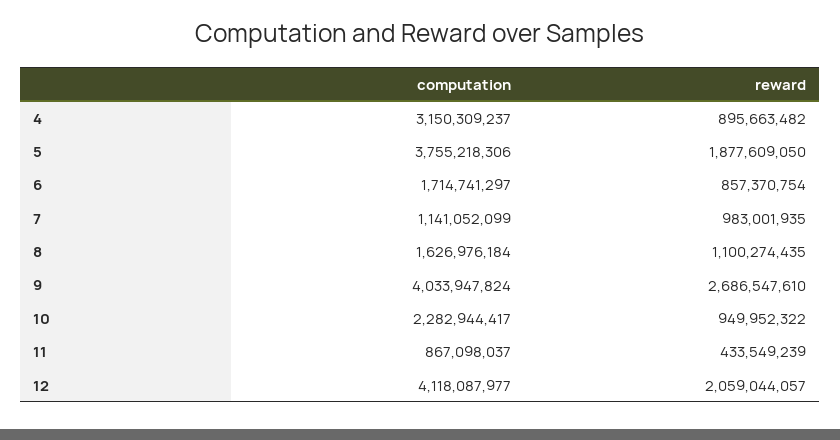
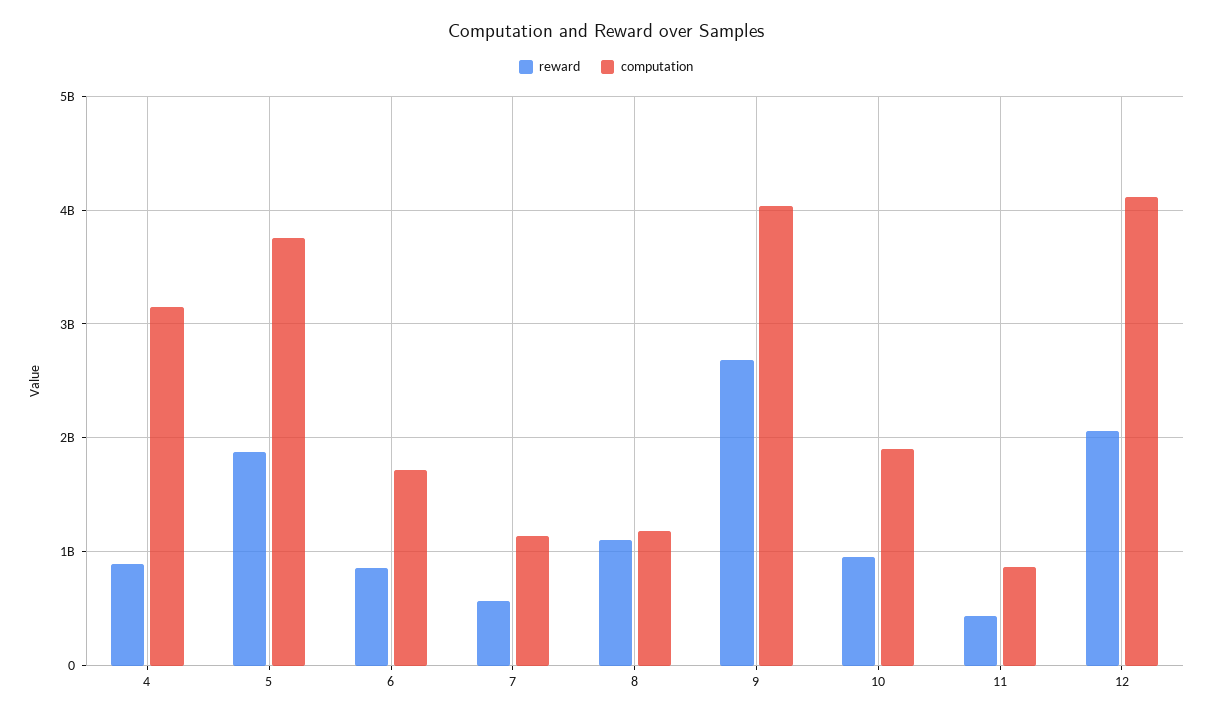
  {
    "computation": {
      "4": 3150309237,
      "5": 3755218306,
      "6": 1714741297,
      "7": 1141052099,
-     "8": 1626976184,
+     "8": 1200000000,
      "9": 4033947824,
-     "10": 2282944417,
+     "10": 1900000000,
      "11": 867098037,
      "12": 4118087977
    },
    "reward": {
      "4": 895663482,
      "5": 1877609050,
      "6": 857370754,
-     "7": 983001935,
+     "7": 600000000,
      "8": 1100274435,
      "9": 2686547610,
      "10": 949952322,
      "11": 433549239,
      "12": 2059044057
    }
  }

